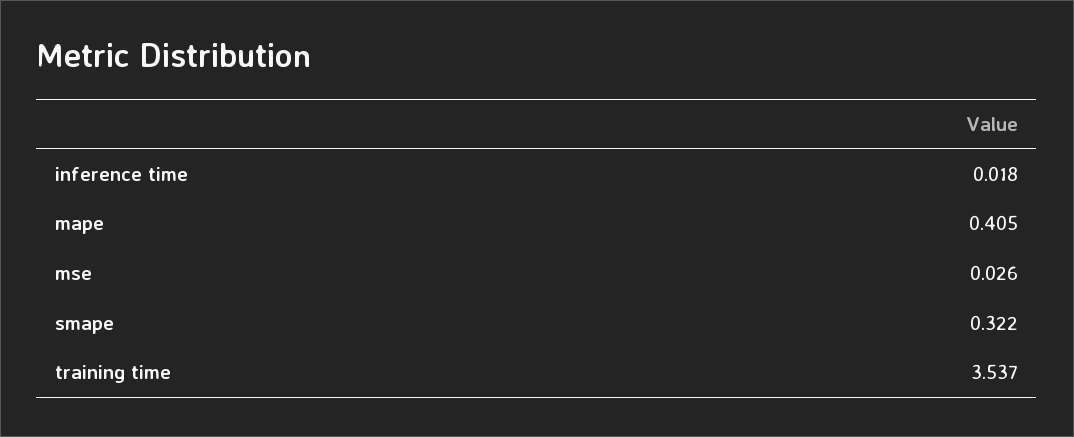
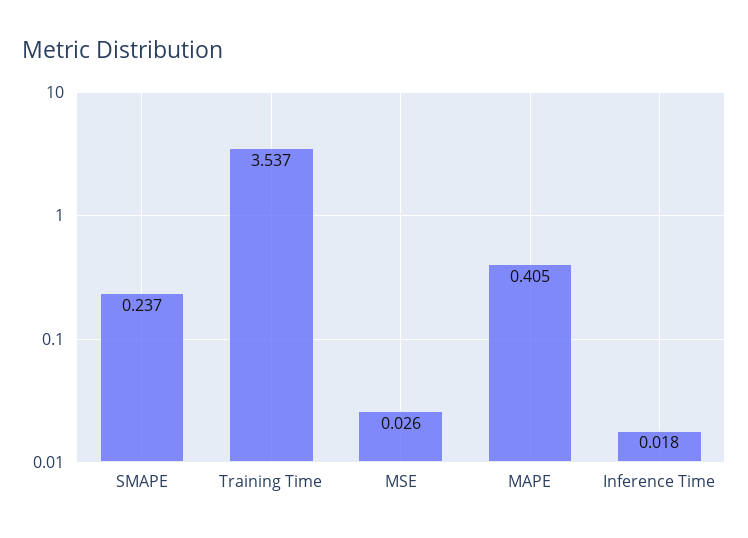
  {
    "inference time": 0.018,
    "mape": 0.405,
    "mse": 0.026,
-   "smape": 0.322,
+   "smape": 0.237,
    "training time": 3.537
  }

